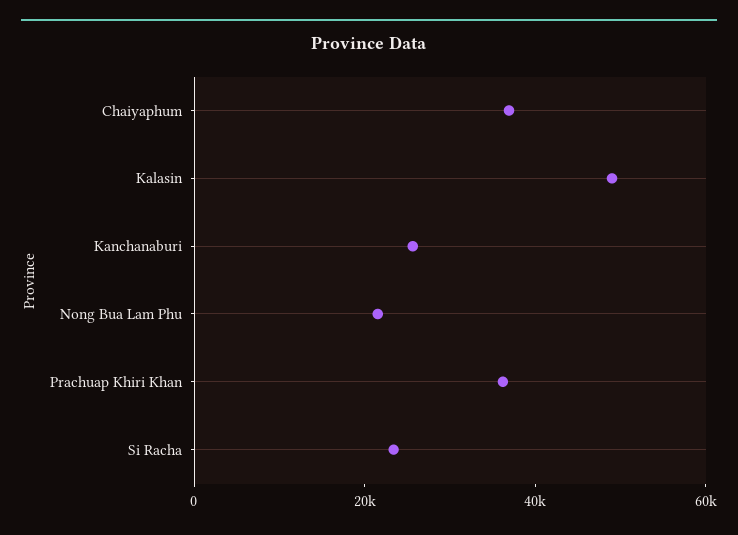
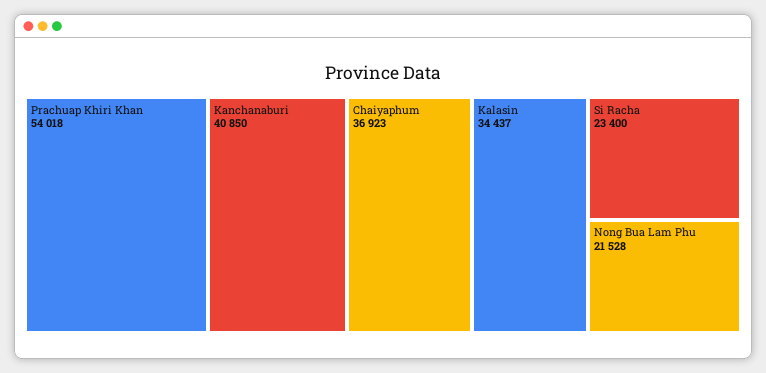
  {
    "Chaiyaphum": 36923,
-   "Kalasin": 50000,
+   "Kalasin": 34437,
-   "Kanchanaburi": 25000,
+   "Kanchanaburi": 40850,
    "Nong Bua Lam Phu": 21528,
-   "Prachuap Khiri Khan": 35000,
+   "Prachuap Khiri Khan": 54018,
    "Si Racha": 23400
  }

